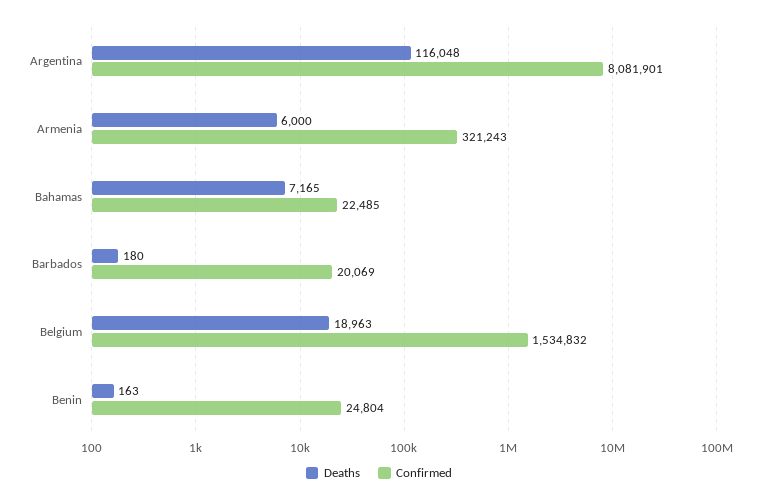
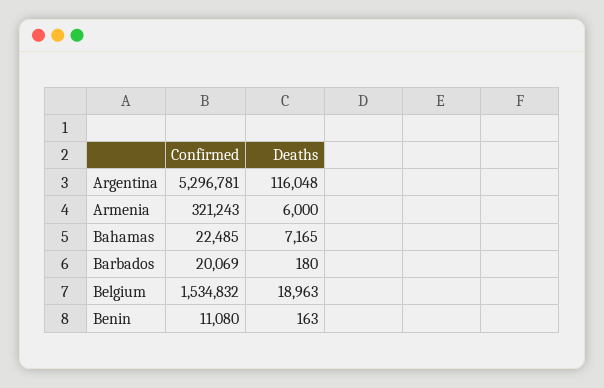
  {
    "Deaths": {
      "Argentina": 116048,
      "Armenia": 6000,
      "Bahamas": 7165,
      "Barbados": 180,
      "Belgium": 18963,
      "Benin": 163
    },
    "Confirmed": {
-     "Argentina": 8081901,
+     "Argentina": 5296781,
      "Armenia": 321243,
      "Bahamas": 22485,
      "Barbados": 20069,
      "Belgium": 1534832,
-     "Benin": 24804
+     "Benin": 11080
    }
  }

